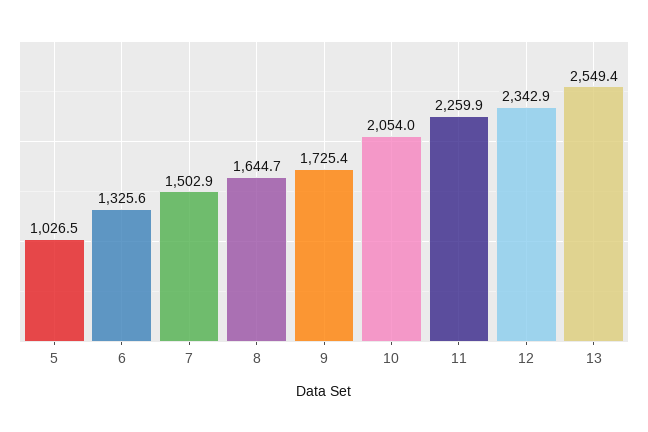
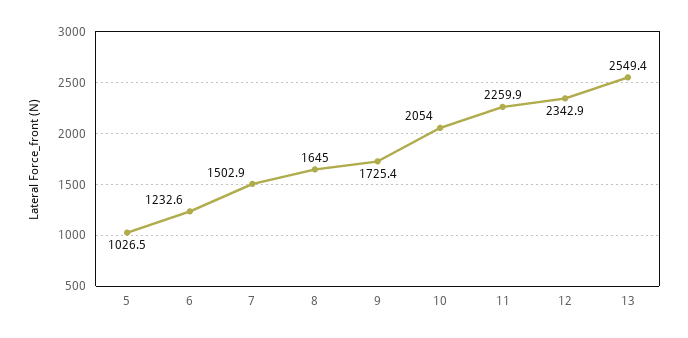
  {
    "5": 1026.5,
-   "6": 1325.6,
+   "6": 1232.6,
    "7": 1502.9,
-   "8": 1644.7,
+   "8": 1645,
    "9": 1725.4,
    "10": 2054,
    "11": 2259.9,
    "12": 2342.9,
    "13": 2549.4
  }

